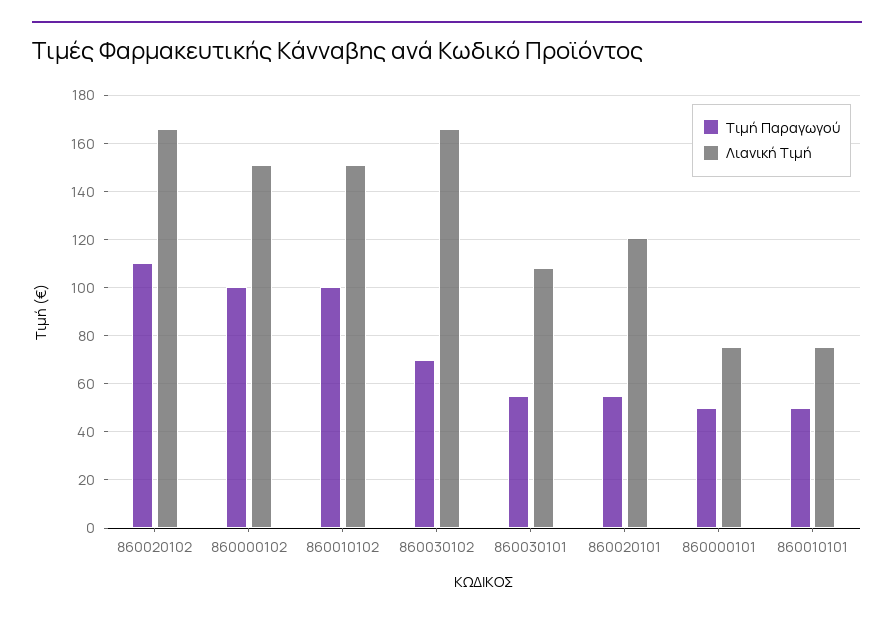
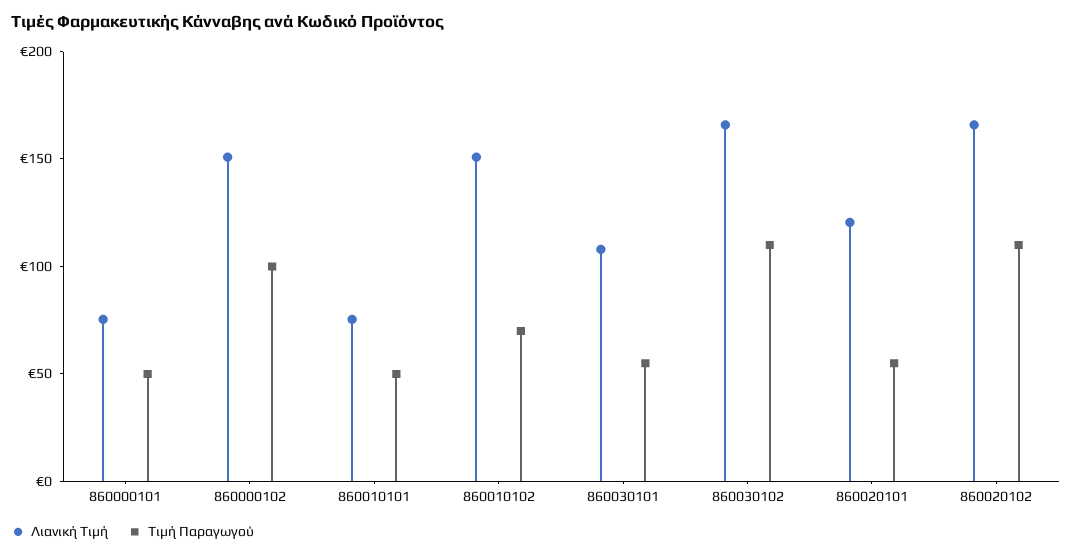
  {
    "Τιμή Παραγωγού": {
      "860020102": 110,
      "860000102": 100,
-     "860010102": 100,
+     "860010102": 70,
-     "860030102": 70,
+     "860030102": 110,
      "860030101": 55,
      "860020101": 55,
      "860000101": 50,
      "860010101": 50
    },
    "Λιανική Τιμή": {
      "860020102": 165,
      "860000102": 150,
      "860010102": 150,
      "860030102": 165,
      "860030101": 107.5,
      "860020101": 120,
      "860000101": 75,
      "860010101": 75
    }
  }

